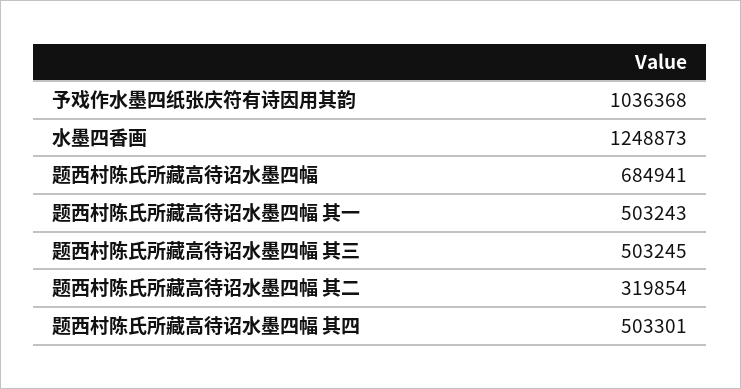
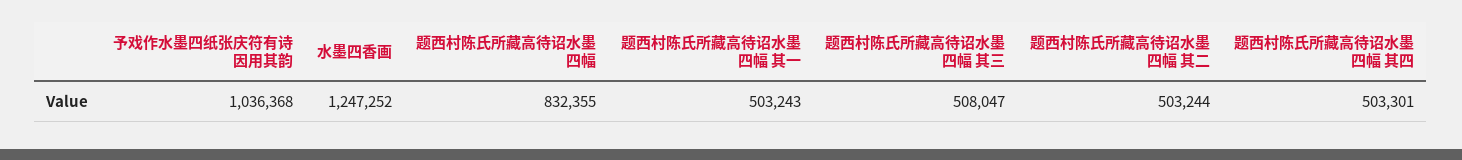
  {
    "予戏作水墨四纸张庆符有诗因用其韵": 1036368,
-   "水墨四香画": 1248873,
+   "水墨四香画": 1247252,
-   "题西村陈氏所藏高待诏水墨四幅": 684941,
+   "题西村陈氏所藏高待诏水墨四幅": 832355,
    "题西村陈氏所藏高待诏水墨四幅 其一": 503243,
-   "题西村陈氏所藏高待诏水墨四幅 其三": 503245,
+   "题西村陈氏所藏高待诏水墨四幅 其三": 508047,
-   "题西村陈氏所藏高待诏水墨四幅 其二": 319854,
+   "题西村陈氏所藏高待诏水墨四幅 其二": 503244,
    "题西村陈氏所藏高待诏水墨四幅 其四": 503301
  }

